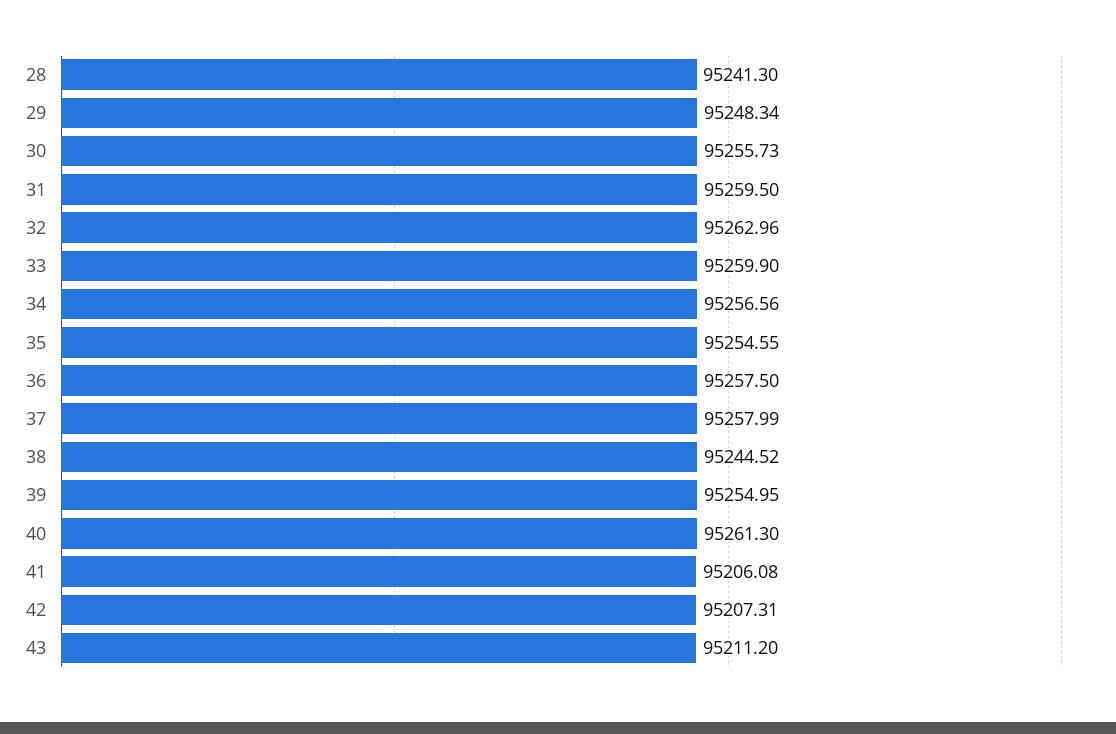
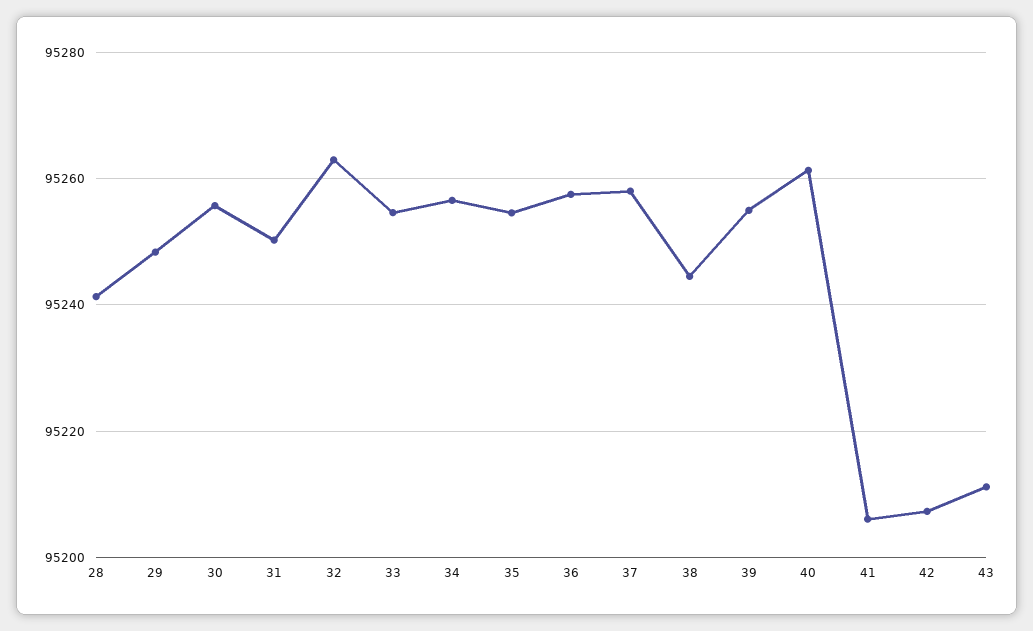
  {
    "28": 95241.3,
    "29": 95248.34,
    "30": 95255.73,
-   "31": 95259.5,
+   "31": 95250,
    "32": 95262.96,
-   "33": 95259.9,
+   "33": 95254,
    "34": 95256.56,
    "35": 95254.55,
    "36": 95257.5,
    "37": 95257.99,
    "38": 95244.52,
    "39": 95254.95,
    "40": 95261.3,
    "41": 95206.08,
    "42": 95207.31,
    "43": 95211.2
  }

